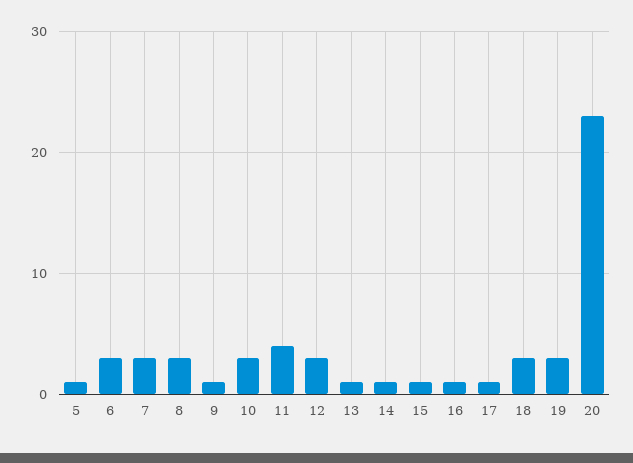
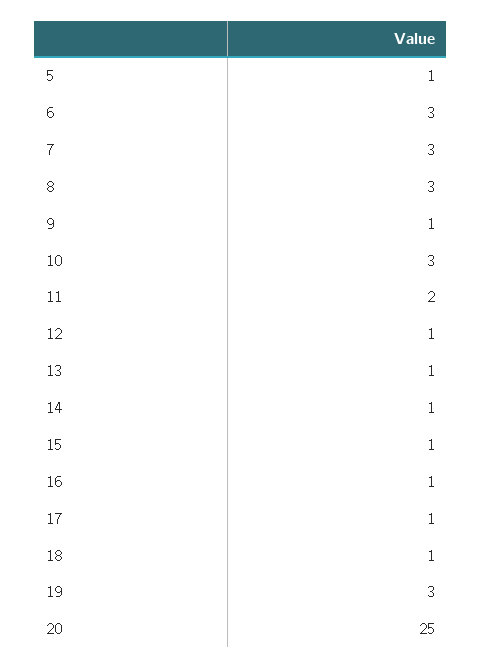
  {
    "5": 1,
    "6": 3,
    "7": 3,
    "8": 3,
    "9": 1,
    "10": 3,
-   "11": 4,
+   "11": 2,
-   "12": 3,
+   "12": 1,
    "13": 1,
    "14": 1,
    "15": 1,
    "16": 1,
    "17": 1,
-   "18": 3,
+   "18": 1,
    "19": 3,
-   "20": 23
+   "20": 25
  }

